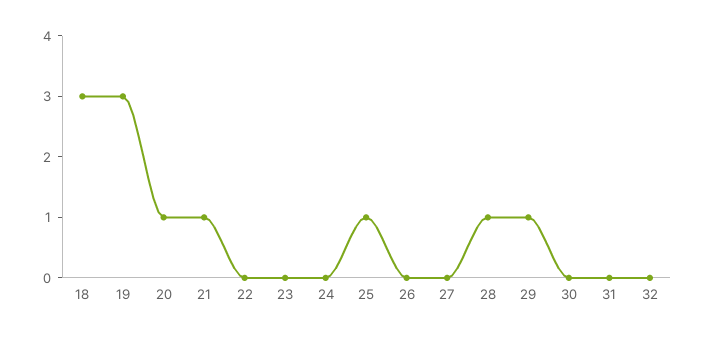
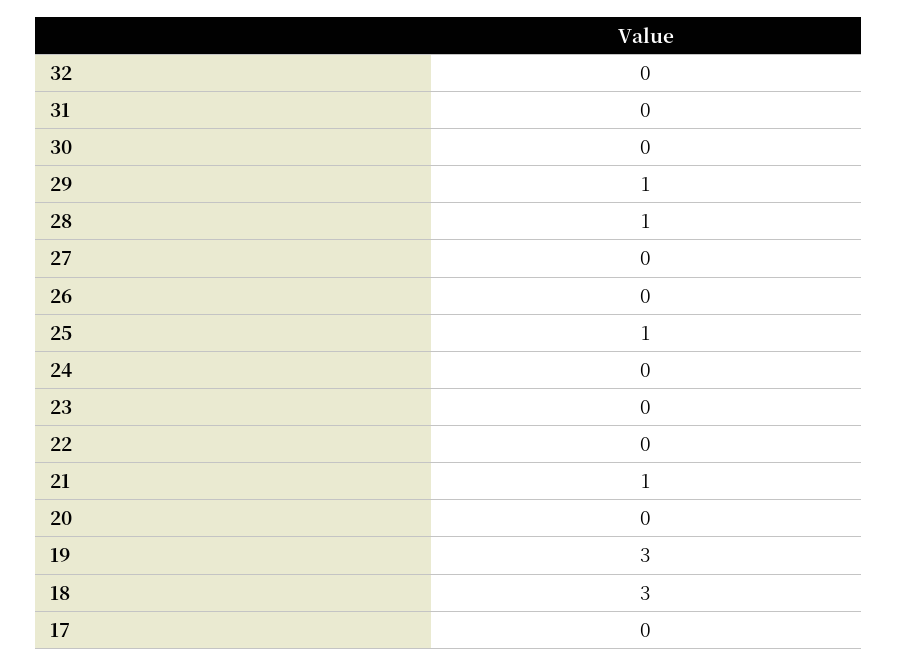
  {
    "18": 3,
    "19": 3,
-   "20": 1,
+   "20": 0,
    "21": 1,
    "22": 0,
    "23": 0,
    "24": 0,
    "25": 1,
    "26": 0,
    "27": 0,
    "28": 1,
    "29": 1,
    "30": 0,
    "31": 0,
-   "32": 0
+   "32": 0,
+   "17": 0
  }

